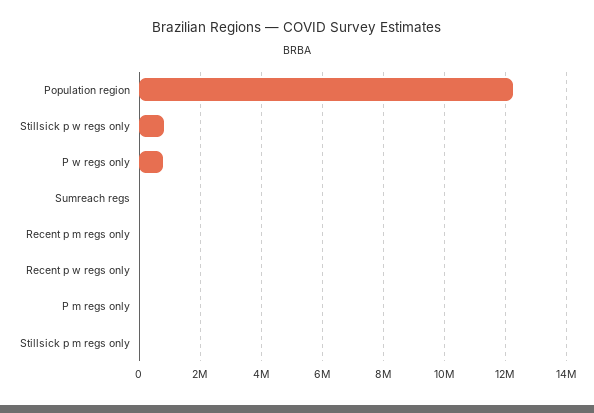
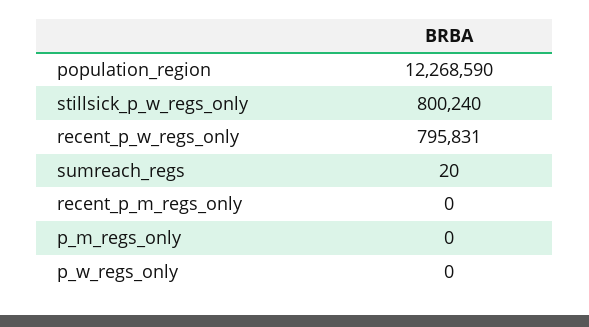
  {
    "Population region": 12268590,
    "Stillsick p w regs only": 800240,
-   "P w regs only": 800000,
+   "P w regs only": 0,
    "Sumreach regs": 20,
    "Recent p m regs only": 0,
-   "Recent p w regs only": 0,
+   "Recent p w regs only": 795831,
-   "P m regs only": 0,
+   "P m regs only": 0
-   "Stillsick p m regs only": 0
  }

